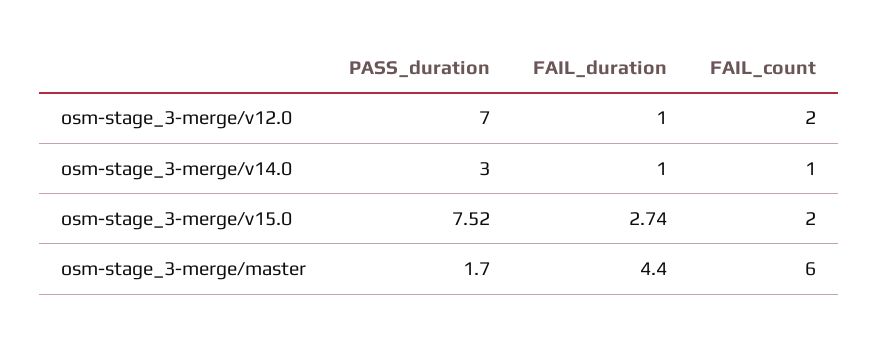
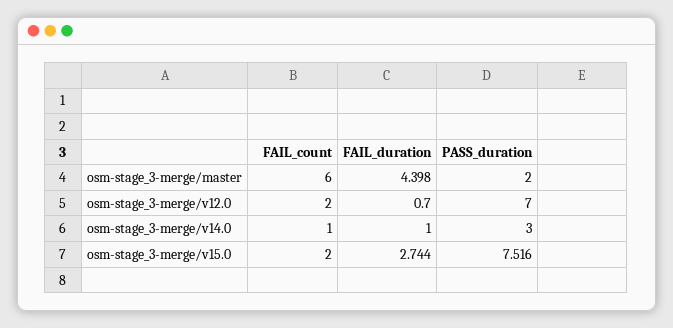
  {
    "PASS_duration": {
      "osm-stage_3-merge/v12.0": 7,
      "osm-stage_3-merge/v14.0": 3,
      "osm-stage_3-merge/v15.0": 7.516,
-     "osm-stage_3-merge/master": 1.7
+     "osm-stage_3-merge/master": 2
    },
    "FAIL_duration": {
-     "osm-stage_3-merge/v12.0": 1,
+     "osm-stage_3-merge/v12.0": 0.7,
      "osm-stage_3-merge/v14.0": 1,
      "osm-stage_3-merge/v15.0": 2.744,
      "osm-stage_3-merge/master": 4.398
    },
    "FAIL_count": {
      "osm-stage_3-merge/v12.0": 2,
      "osm-stage_3-merge/v14.0": 1,
      "osm-stage_3-merge/v15.0": 2,
      "osm-stage_3-merge/master": 6
    }
  }

